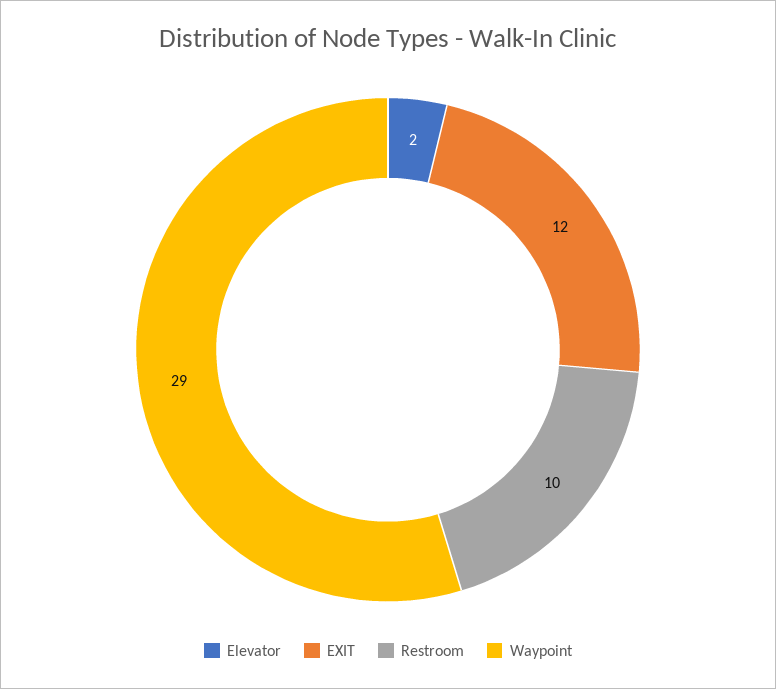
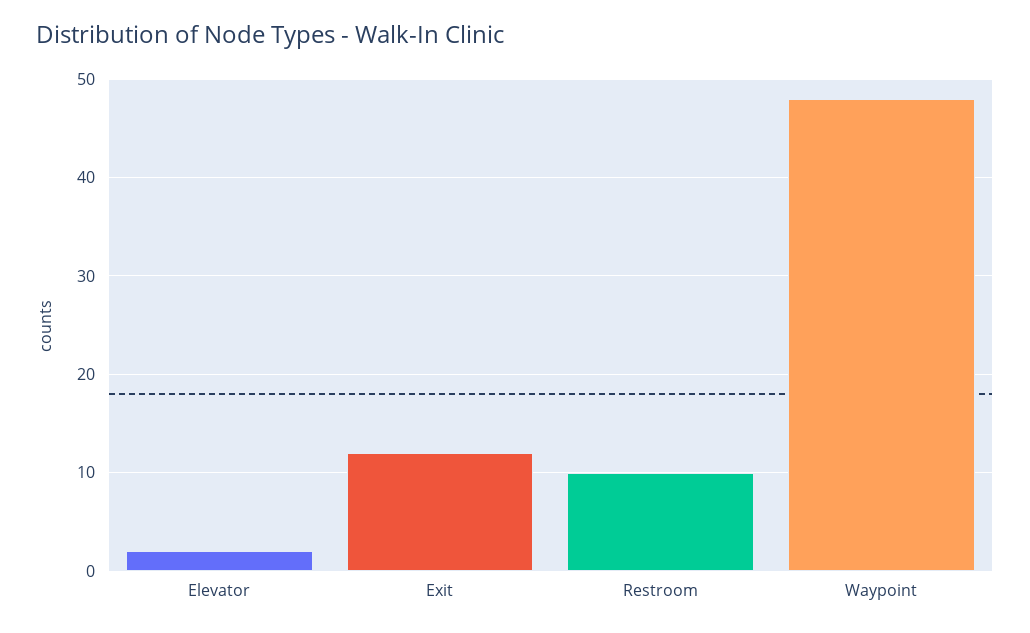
  {
    "Elevator": 2,
    "EXIT": 12,
    "Restroom": 10,
-   "Waypoint": 29
+   "Waypoint": 48
  }

